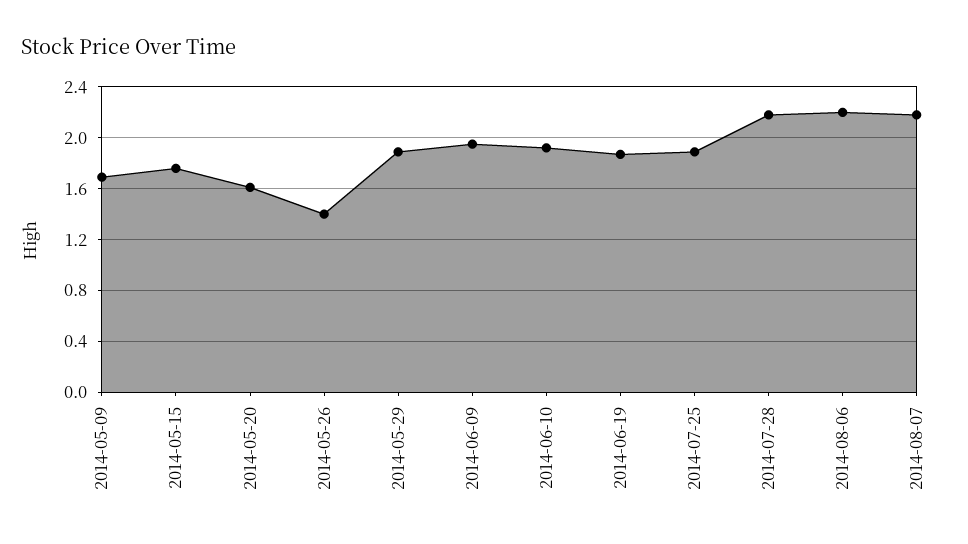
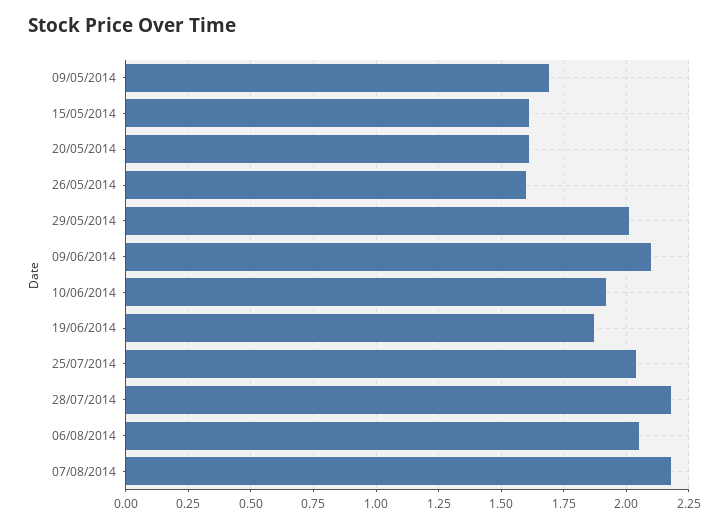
  {
    "2014-05-09": 1.7,
-   "2014-05-15": 1.75,
+   "2014-05-15": 1.6,
    "2014-05-20": 1.6,
-   "2014-05-26": 1.4,
+   "2014-05-26": 1.6,
-   "2014-05-29": 1.9,
+   "2014-05-29": 2,
-   "2014-06-09": 1.95,
+   "2014-06-09": 2.1,
    "2014-06-10": 1.9,
    "2014-06-19": 1.85,
-   "2014-07-25": 1.9,
+   "2014-07-25": 2.05,
    "2014-07-28": 2.2,
-   "2014-08-06": 2.2,
+   "2014-08-06": 2.05,
    "2014-08-07": 2.2
  }

